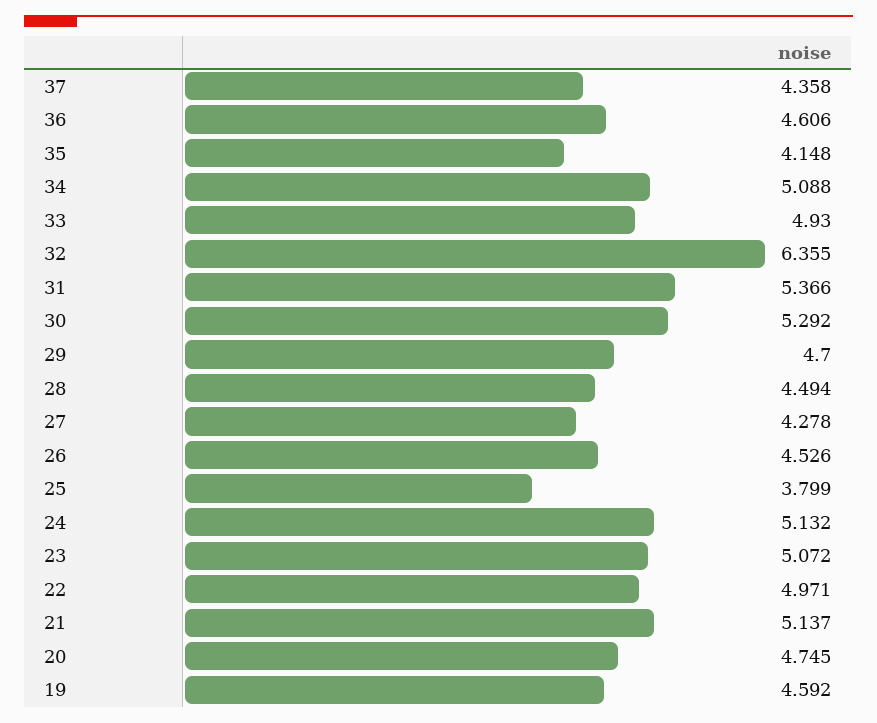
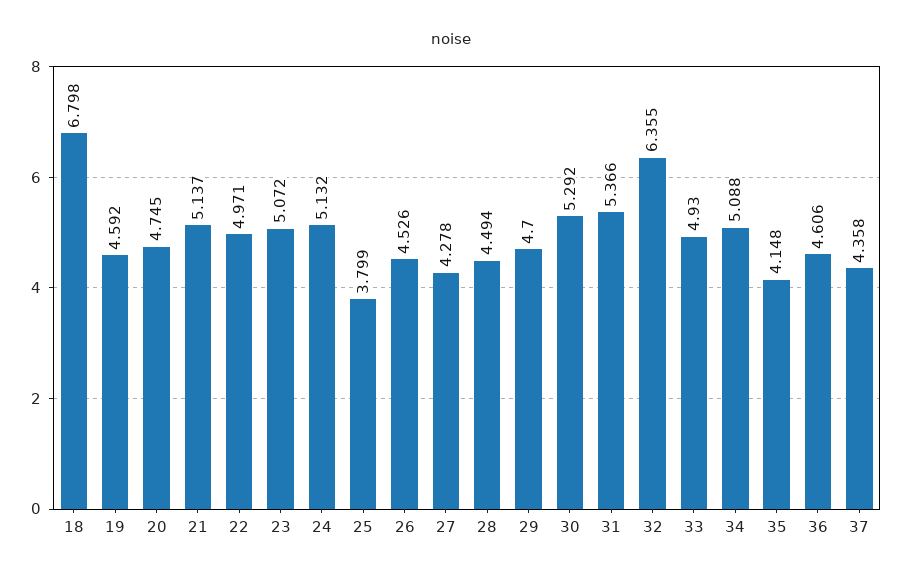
  {
    "37": 4.358,
    "36": 4.606,
    "35": 4.148,
    "34": 5.088,
    "33": 4.93,
    "32": 6.355,
    "31": 5.366,
    "30": 5.292,
    "29": 4.7,
    "28": 4.494,
    "27": 4.278,
    "26": 4.526,
    "25": 3.799,
    "24": 5.132,
    "23": 5.072,
    "22": 4.971,
    "21": 5.137,
    "20": 4.745,
-   "19": 4.592
+   "19": 4.592,
+   "18": 6.798
  }

